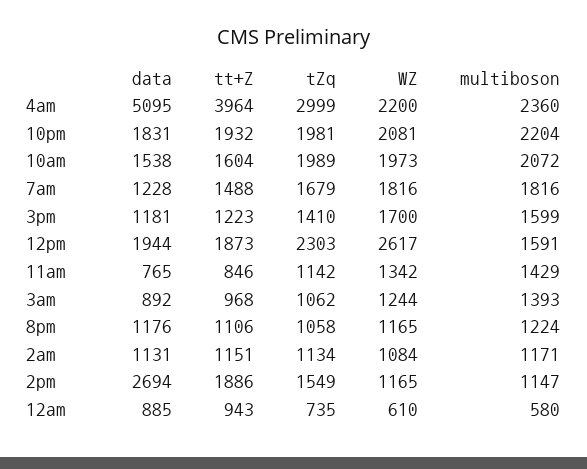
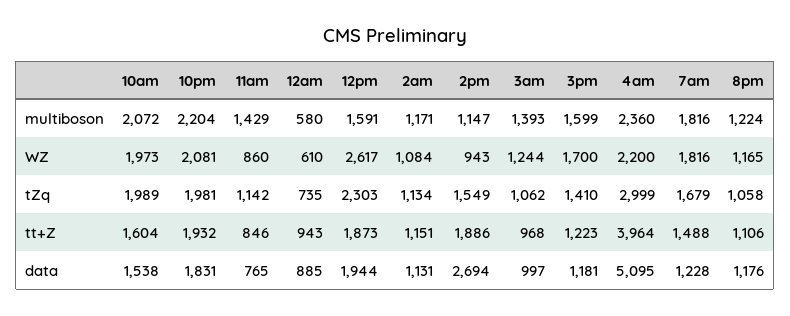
  {
    "data": {
      "4am": 5095,
      "10pm": 1831,
      "10am": 1538,
      "7am": 1228,
      "3pm": 1181,
      "12pm": 1944,
      "11am": 765,
-     "3am": 892,
+     "3am": 997,
      "8pm": 1176,
      "2am": 1131,
      "2pm": 2694,
      "12am": 885
    },
    "tt+Z": {
      "4am": 3964,
      "10pm": 1932,
      "10am": 1604,
      "7am": 1488,
      "3pm": 1223,
      "12pm": 1873,
      "11am": 846,
      "3am": 968,
      "8pm": 1106,
      "2am": 1151,
      "2pm": 1886,
      "12am": 943
    },
    "tZq": {
      "4am": 2999,
      "10pm": 1981,
      "10am": 1989,
      "7am": 1679,
      "3pm": 1410,
      "12pm": 2303,
      "11am": 1142,
      "3am": 1062,
      "8pm": 1058,
      "2am": 1134,
      "2pm": 1549,
      "12am": 735
    },
    "WZ": {
      "4am": 2200,
      "10pm": 2081,
      "10am": 1973,
      "7am": 1816,
      "3pm": 1700,
      "12pm": 2617,
-     "11am": 1342,
+     "11am": 860,
      "3am": 1244,
      "8pm": 1165,
      "2am": 1084,
-     "2pm": 1165,
+     "2pm": 943,
      "12am": 610
    },
    "multiboson": {
      "4am": 2360,
      "10pm": 2204,
      "10am": 2072,
      "7am": 1816,
      "3pm": 1599,
      "12pm": 1591,
      "11am": 1429,
      "3am": 1393,
      "8pm": 1224,
      "2am": 1171,
      "2pm": 1147,
      "12am": 580
    }
  }

